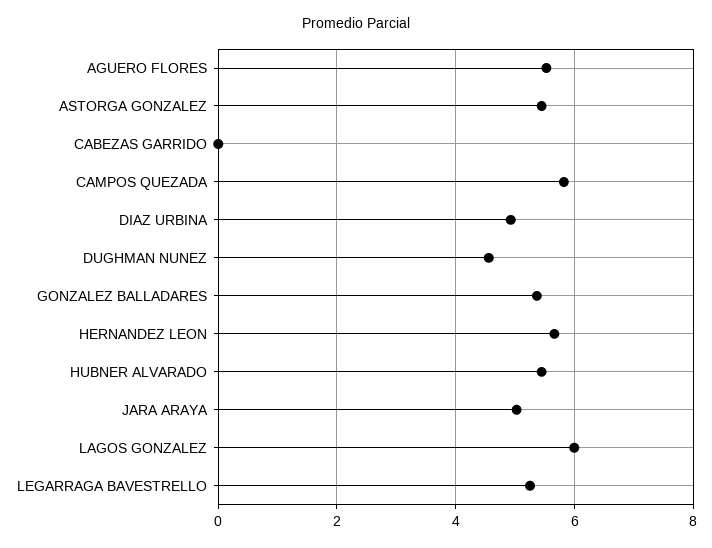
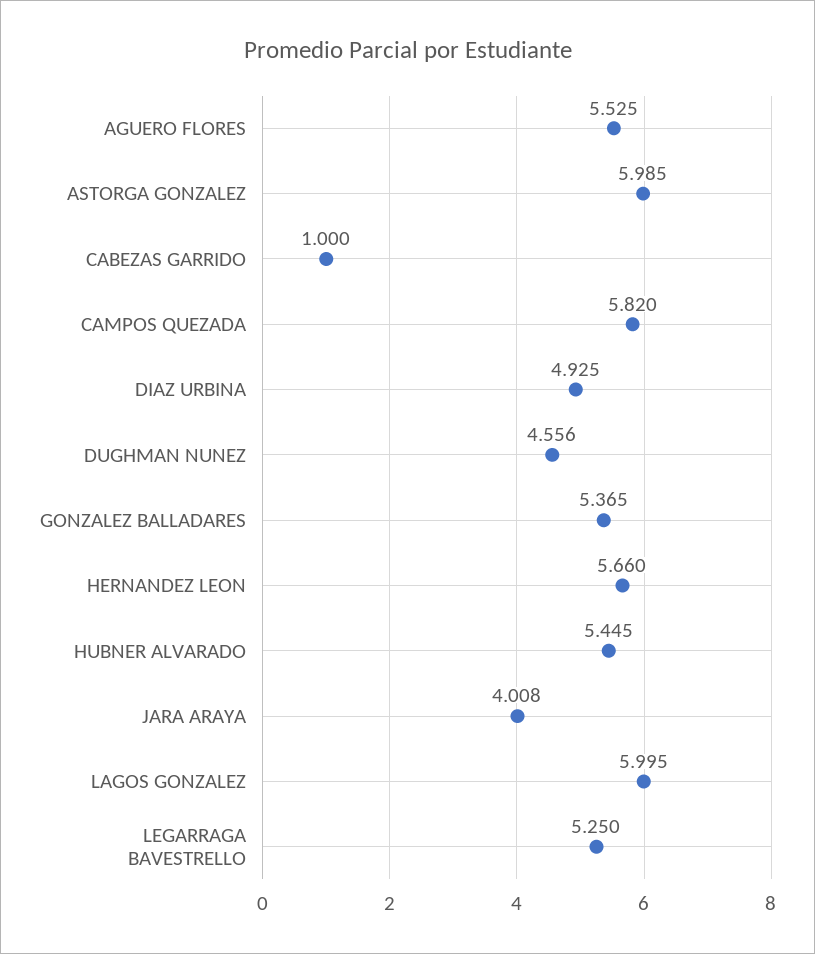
  {
    "AGUERO FLORES": 5.525,
-   "ASTORGA GONZALEZ": 5.4,
+   "ASTORGA GONZALEZ": 5.985,
-   "CABEZAS GARRIDO": 0,
+   "CABEZAS GARRIDO": 1,
    "CAMPOS QUEZADA": 5.82,
    "DIAZ URBINA": 4.925,
    "DUGHMAN NUNEZ": 4.556,
    "GONZALEZ BALLADARES": 5.365,
    "HERNANDEZ LEON": 5.66,
    "HUBNER ALVARADO": 5.445,
-   "JARA ARAYA": 5,
+   "JARA ARAYA": 4.008,
    "LAGOS GONZALEZ": 5.995,
    "LEGARRAGA BAVESTRELLO": 5.25
  }

